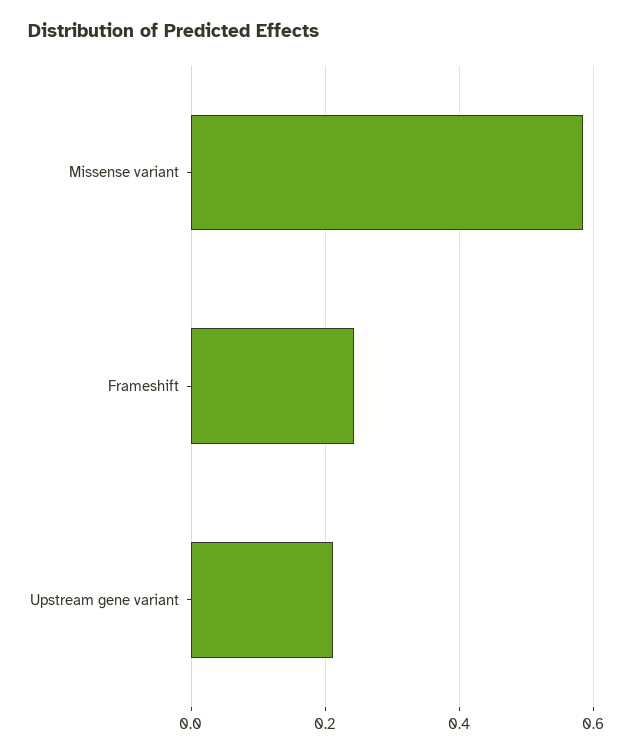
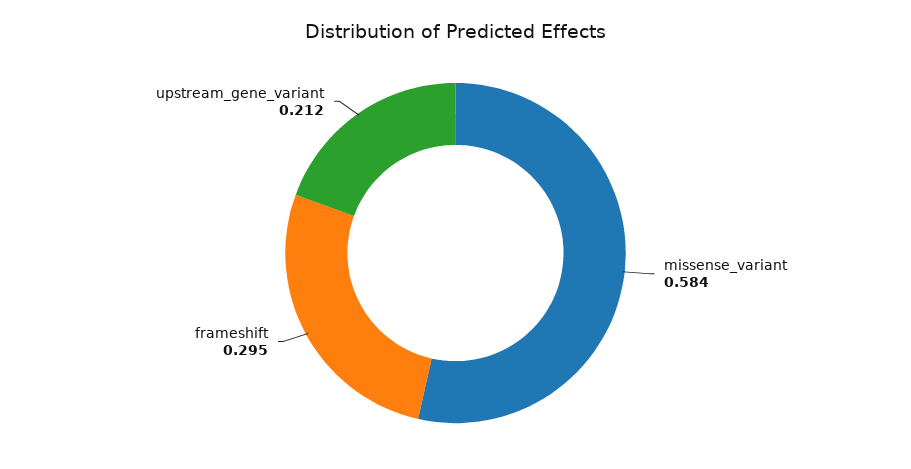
  {
    "Missense variant": 0.584,
-   "Frameshift": 0.24,
+   "Frameshift": 0.295,
    "Upstream gene variant": 0.212
  }

